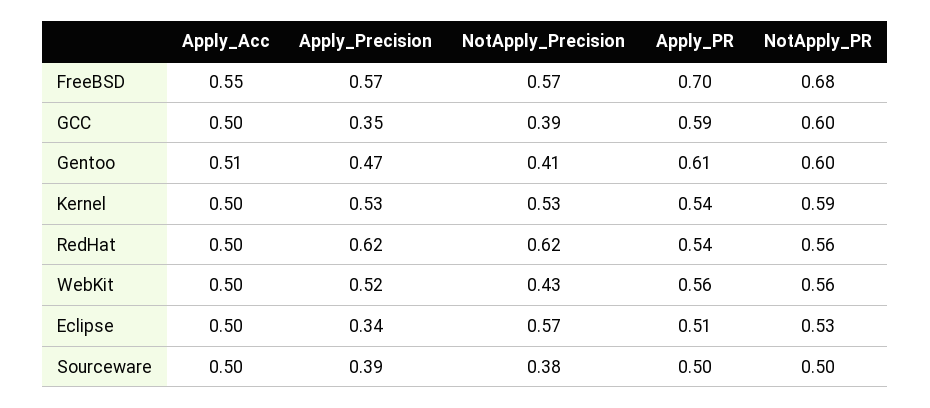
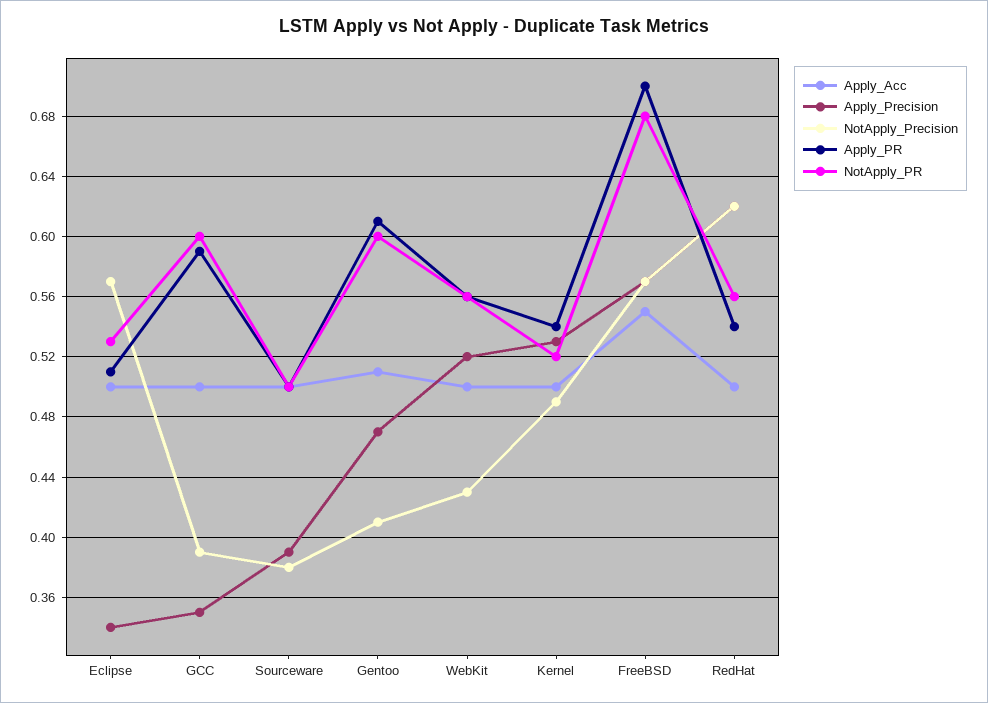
  {
    "Apply_Acc": {
      "FreeBSD": 0.55,
      "GCC": 0.5,
      "Gentoo": 0.51,
      "Kernel": 0.5,
      "RedHat": 0.5,
      "WebKit": 0.5,
      "Eclipse": 0.5,
      "Sourceware": 0.5
    },
    "Apply_Precision": {
      "FreeBSD": 0.57,
      "GCC": 0.35,
      "Gentoo": 0.47,
      "Kernel": 0.53,
      "RedHat": 0.62,
      "WebKit": 0.52,
      "Eclipse": 0.34,
      "Sourceware": 0.39
    },
    "NotApply_Precision": {
      "FreeBSD": 0.57,
      "GCC": 0.39,
      "Gentoo": 0.41,
-     "Kernel": 0.53,
+     "Kernel": 0.49,
      "RedHat": 0.62,
      "WebKit": 0.43,
      "Eclipse": 0.57,
      "Sourceware": 0.38
    },
    "Apply_PR": {
      "FreeBSD": 0.7,
      "GCC": 0.59,
      "Gentoo": 0.61,
      "Kernel": 0.54,
      "RedHat": 0.54,
      "WebKit": 0.56,
      "Eclipse": 0.51,
      "Sourceware": 0.5
    },
    "NotApply_PR": {
      "FreeBSD": 0.68,
      "GCC": 0.6,
      "Gentoo": 0.6,
-     "Kernel": 0.59,
+     "Kernel": 0.52,
      "RedHat": 0.56,
      "WebKit": 0.56,
      "Eclipse": 0.53,
      "Sourceware": 0.5
    }
  }

